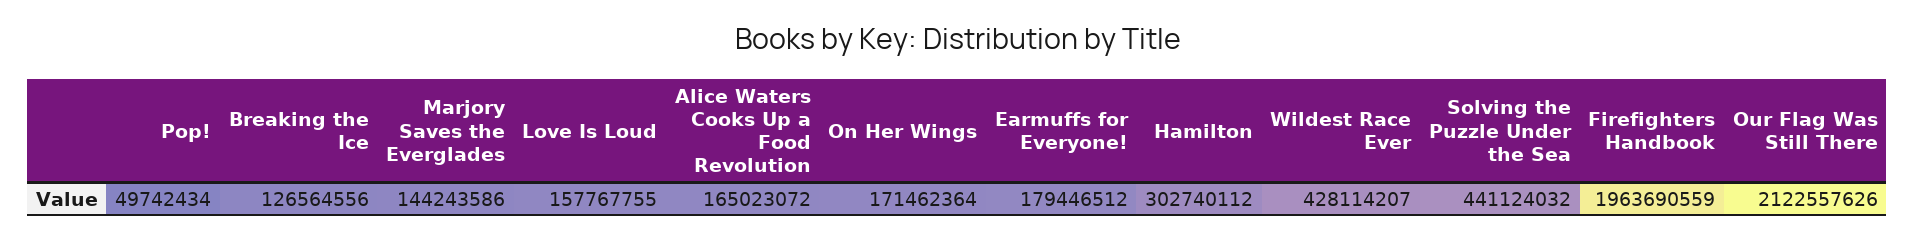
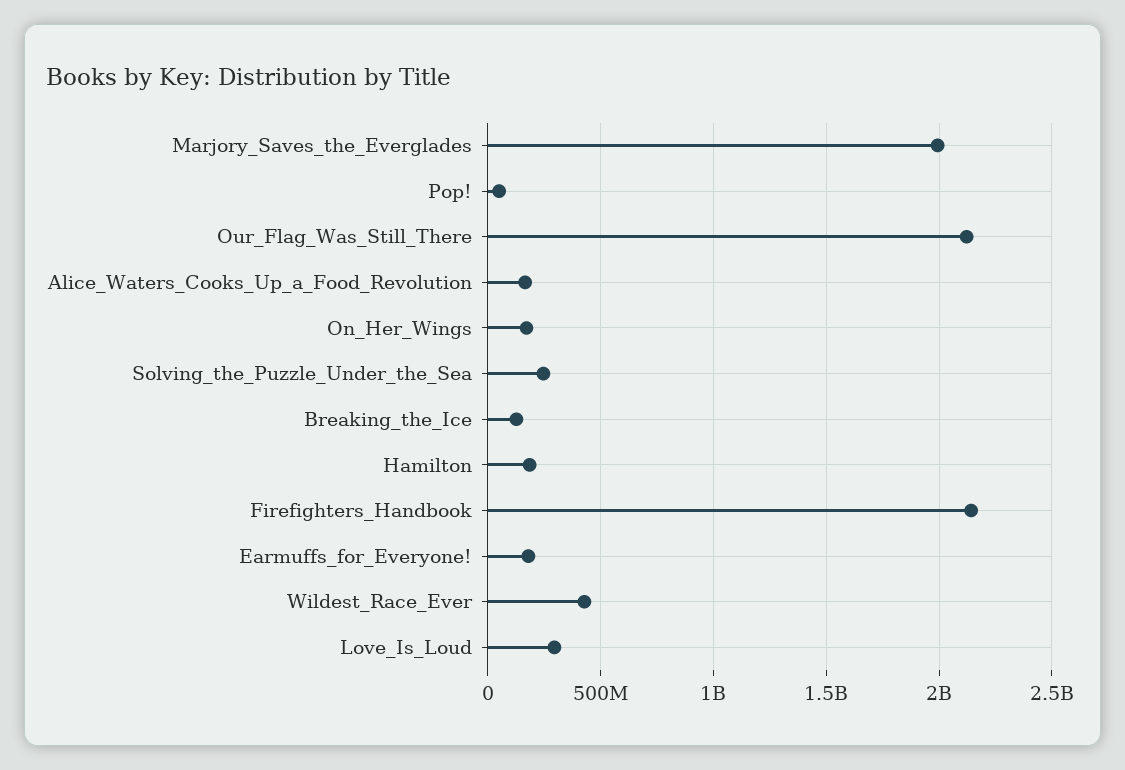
  {
    "Pop!": 49742434,
    "Breaking the Ice": 126564556,
-   "Marjory Saves the Everglades": 144243586,
+   "Marjory Saves the Everglades": 2000000000,
-   "Love Is Loud": 157767755,
+   "Love Is Loud": 300000000,
    "Alice Waters Cooks Up a Food Revolution": 165023072,
    "On Her Wings": 171462364,
    "Earmuffs for Everyone!": 179446512,
-   "Hamilton": 302740112,
+   "Hamilton": 200000000,
    "Wildest Race Ever": 428114207,
-   "Solving the Puzzle Under the Sea": 441124032,
+   "Solving the Puzzle Under the Sea": 250000000,
-   "Firefighters Handbook": 1963690559,
+   "Firefighters Handbook": 2150000000,
    "Our Flag Was Still There": 2122557626
  }

